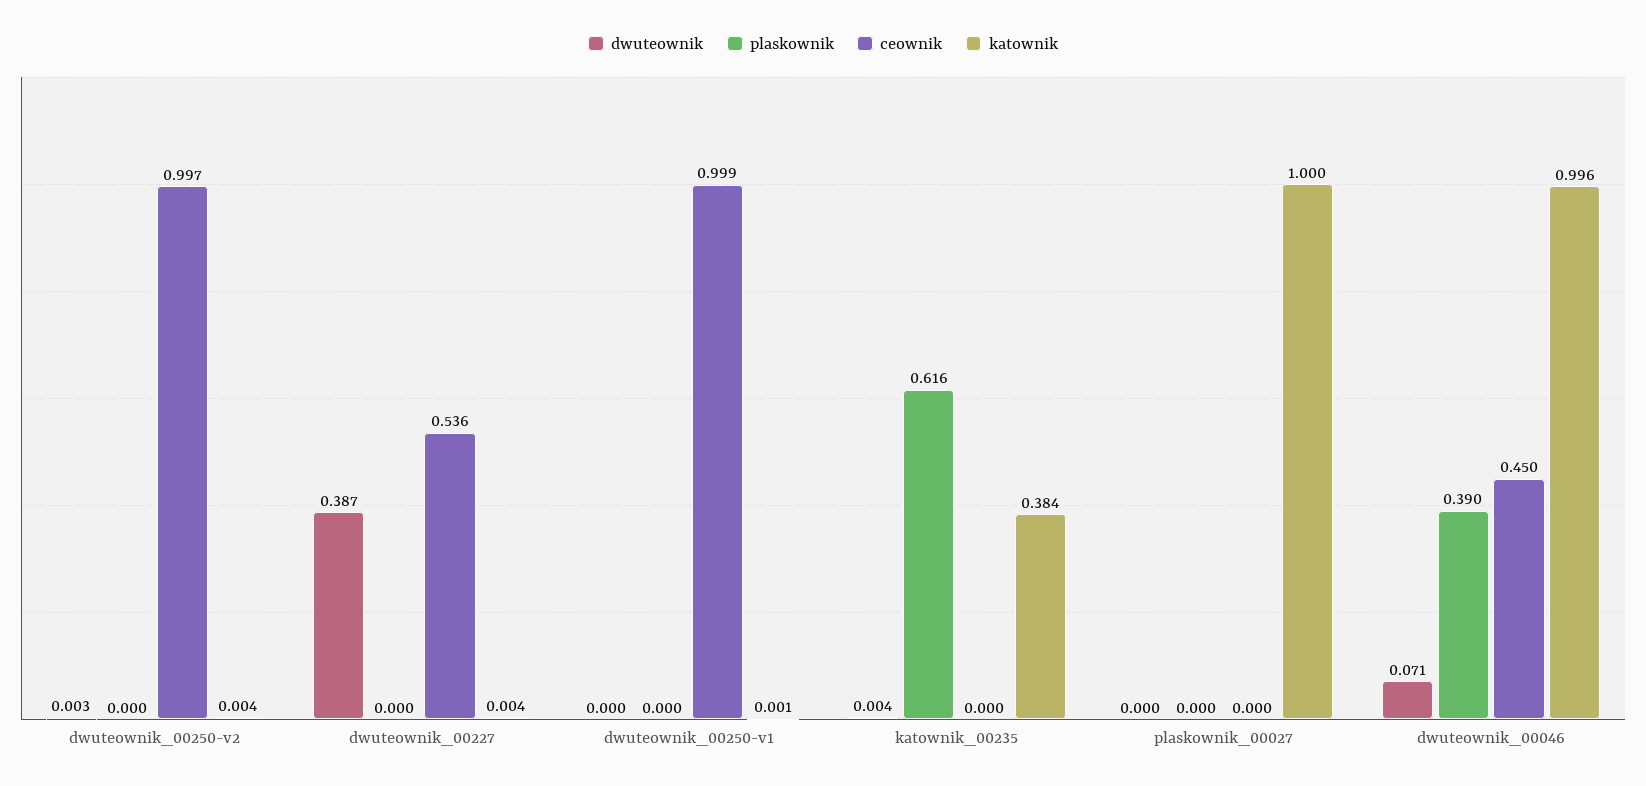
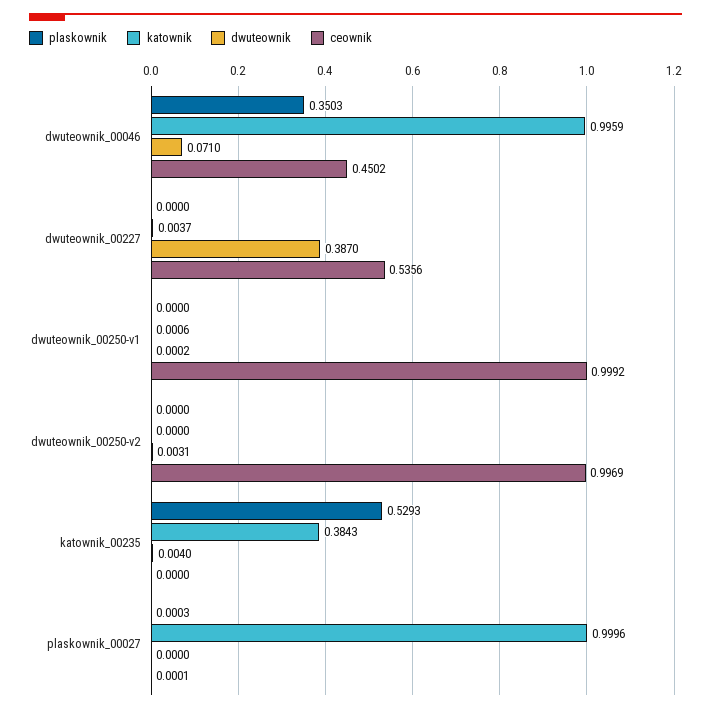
  {
    "dwuteownik": {
      "dwuteownik_00250-v2": 0.0031,
      "dwuteownik_00227": 0.387,
      "dwuteownik_00250-v1": 0.0002,
      "katownik_00235": 0.004,
      "plaskownik_00027": 0,
      "dwuteownik_00046": 0.071
    },
    "plaskownik": {
      "dwuteownik_00250-v2": 0,
      "dwuteownik_00227": 0,
      "dwuteownik_00250-v1": 0,
-     "katownik_00235": 0.616,
+     "katownik_00235": 0.5293,
      "plaskownik_00027": 0.0003,
-     "dwuteownik_00046": 0.39
+     "dwuteownik_00046": 0.3503
    },
    "ceownik": {
      "dwuteownik_00250-v2": 0.9969,
      "dwuteownik_00227": 0.5356,
      "dwuteownik_00250-v1": 0.9992,
      "katownik_00235": 0,
      "plaskownik_00027": 0.0001,
      "dwuteownik_00046": 0.4502
    },
    "katownik": {
-     "dwuteownik_00250-v2": 0.004,
+     "dwuteownik_00250-v2": 0,
      "dwuteownik_00227": 0.0037,
      "dwuteownik_00250-v1": 0.0006,
      "katownik_00235": 0.3843,
      "plaskownik_00027": 0.9996,
      "dwuteownik_00046": 0.9959
    }
  }

